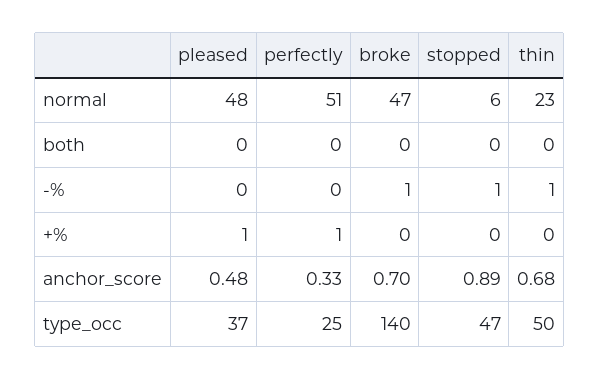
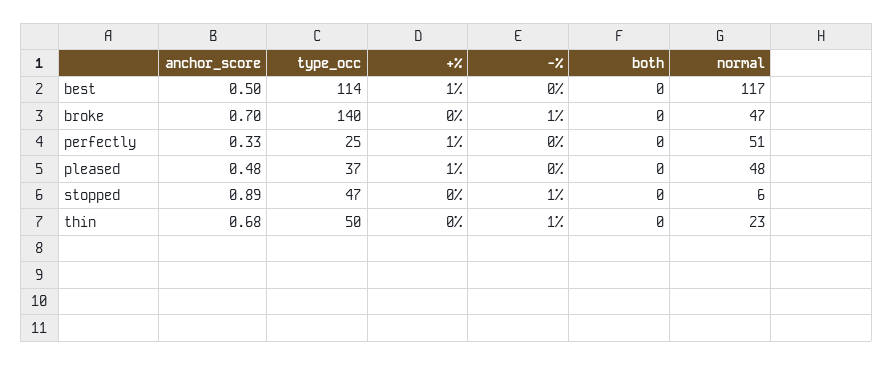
  {
    "pleased": {
      "normal": 48,
      "both": 0,
      "-%": 0,
      "+%": 1,
      "anchor_score": 0.48,
      "type_occ": 37
    },
    "perfectly": {
      "normal": 51,
      "both": 0,
      "-%": 0,
      "+%": 1,
      "anchor_score": 0.33,
      "type_occ": 25
    },
    "broke": {
      "normal": 47,
      "both": 0,
      "-%": 1,
      "+%": 0,
      "anchor_score": 0.7,
      "type_occ": 140
    },
    "stopped": {
      "normal": 6,
      "both": 0,
      "-%": 1,
      "+%": 0,
      "anchor_score": 0.89,
      "type_occ": 47
    },
    "thin": {
      "normal": 23,
      "both": 0,
      "-%": 1,
      "+%": 0,
      "anchor_score": 0.68,
      "type_occ": 50
-   }
+   },
+   "best": {
+     "anchor_score": 0.5,
+     "type_occ": 114,
+     "+%": 1,
+     "-%": 0,
+     "both": 0,
+     "normal": 117
+   }
  }

